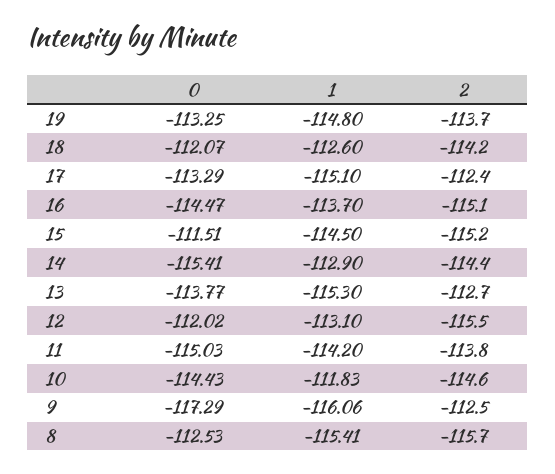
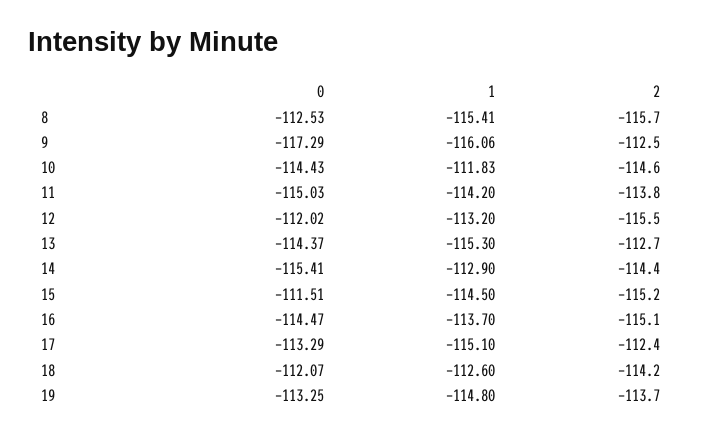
  {
    "0": {
      "19": -113.25,
      "18": -112.07,
      "17": -113.29,
      "16": -114.47,
      "15": -111.51,
      "14": -115.41,
-     "13": -113.77,
+     "13": -114.37,
      "12": -112.02,
      "11": -115.03,
      "10": -114.43,
      "9": -117.29,
      "8": -112.53
    },
    "1": {
      "19": -114.8,
      "18": -112.6,
      "17": -115.1,
      "16": -113.7,
      "15": -114.5,
      "14": -112.9,
      "13": -115.3,
-     "12": -113.1,
+     "12": -113.2,
      "11": -114.2,
      "10": -111.83,
      "9": -116.06,
      "8": -115.41
    },
    "2": {
      "19": -113.7,
      "18": -114.2,
      "17": -112.4,
      "16": -115.1,
      "15": -115.2,
      "14": -114.4,
      "13": -112.7,
      "12": -115.5,
      "11": -113.8,
      "10": -114.6,
      "9": -112.5,
      "8": -115.7
    }
  }

